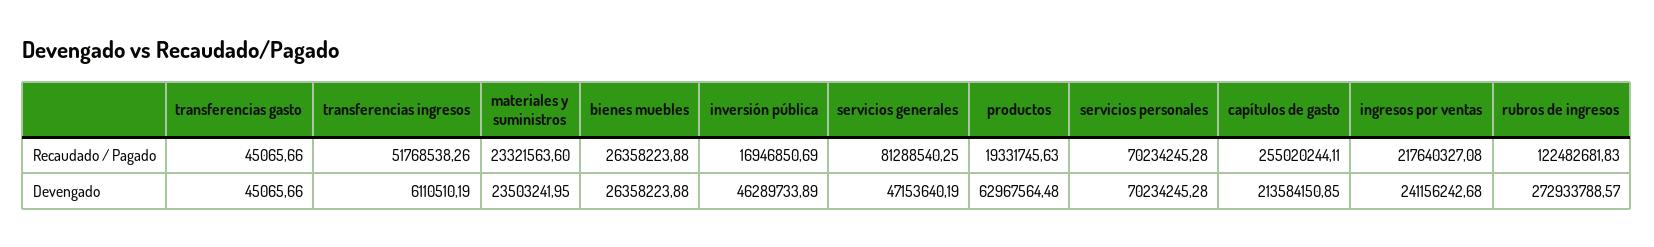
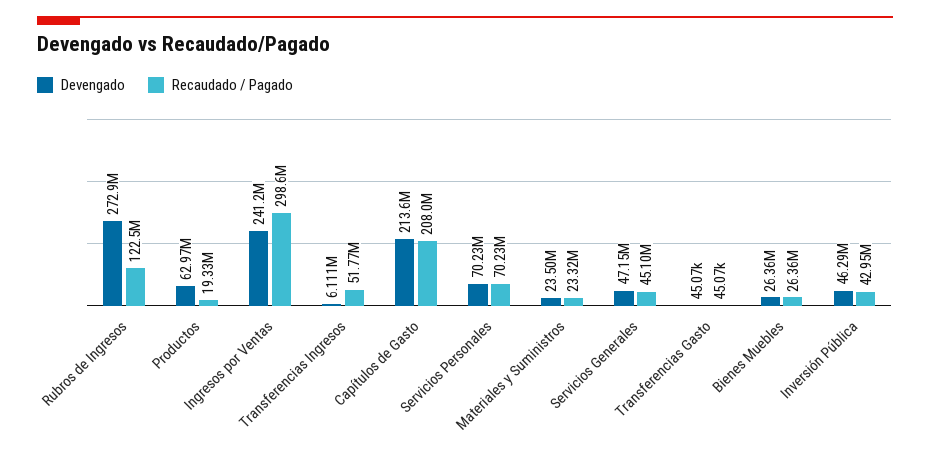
  {
    "Recaudado / Pagado": {
      "transferencias gasto": 45065.66,
      "transferencias ingresos": 51768538.26,
      "materiales y suministros": 23321563.6,
      "bienes muebles": 26358223.88,
-     "inversión pública": 16946850.69,
+     "inversión pública": 42950000,
-     "servicios generales": 81288540.25,
+     "servicios generales": 45100000,
      "productos": 19331745.63,
      "servicios personales": 70234245.28,
-     "capítulos de gasto": 255020244.11,
+     "capítulos de gasto": 208000000,
-     "ingresos por ventas": 217640327.08,
+     "ingresos por ventas": 298600000,
      "rubros de ingresos": 122482681.83
    },
    "Devengado": {
      "transferencias gasto": 45065.66,
      "transferencias ingresos": 6110510.19,
      "materiales y suministros": 23503241.95,
      "bienes muebles": 26358223.88,
      "inversión pública": 46289733.89,
      "servicios generales": 47153640.19,
      "productos": 62967564.48,
      "servicios personales": 70234245.28,
      "capítulos de gasto": 213584150.85,
      "ingresos por ventas": 241156242.68,
      "rubros de ingresos": 272933788.57
    }
  }

